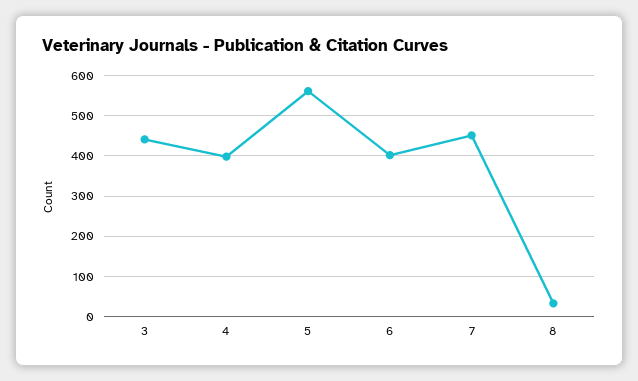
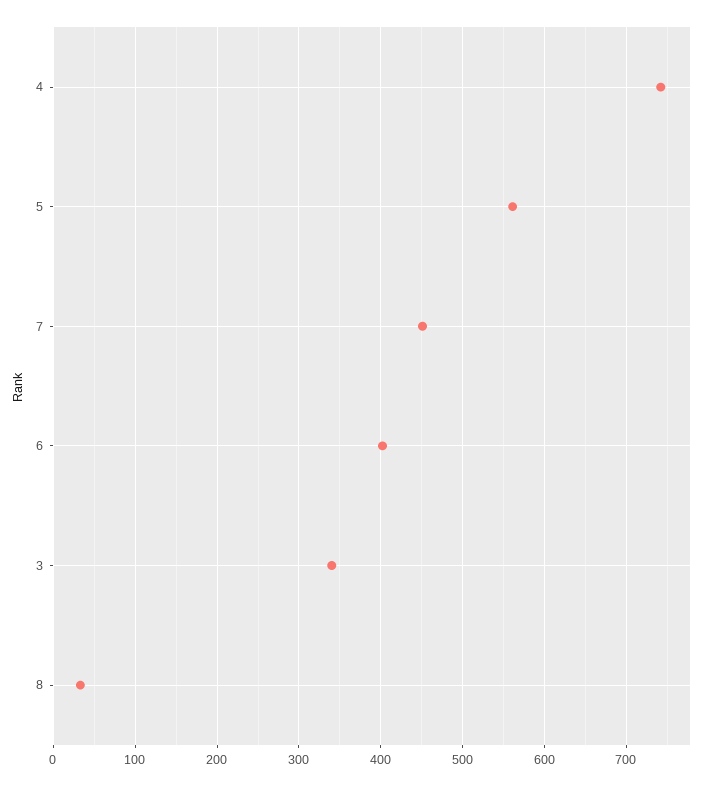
  {
-   "3": 440,
+   "3": 340,
-   "4": 400,
+   "4": 740,
    "5": 560,
    "6": 400,
    "7": 450,
    "8": 30
  }

